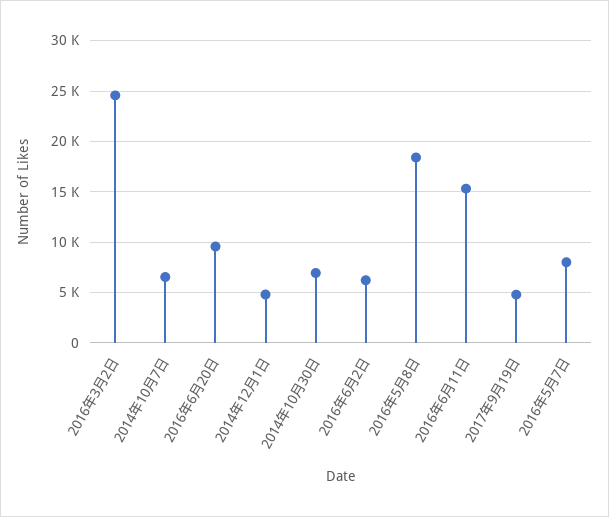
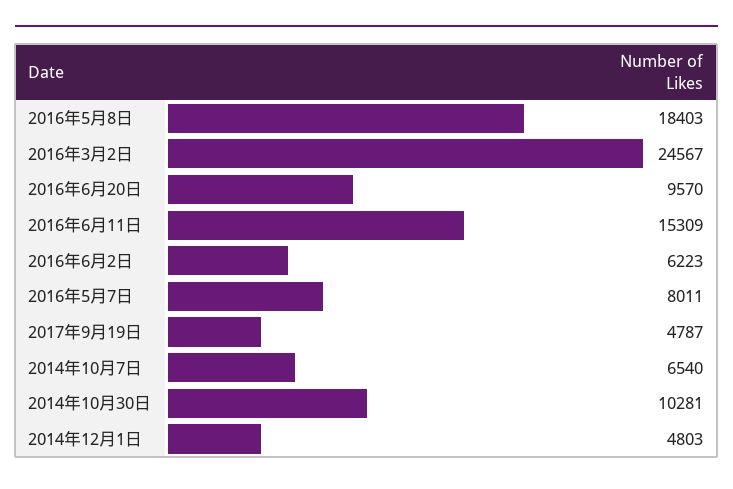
  {
    "2016年3月2日": 24567,
    "2014年10月7日": 6540,
    "2016年6月20日": 9570,
    "2014年12月1日": 4803,
-   "2014年10月30日": 7000,
+   "2014年10月30日": 10281,
    "2016年6月2日": 6223,
    "2016年5月8日": 18403,
    "2016年6月11日": 15309,
    "2017年9月19日": 4787,
    "2016年5月7日": 8011
  }

